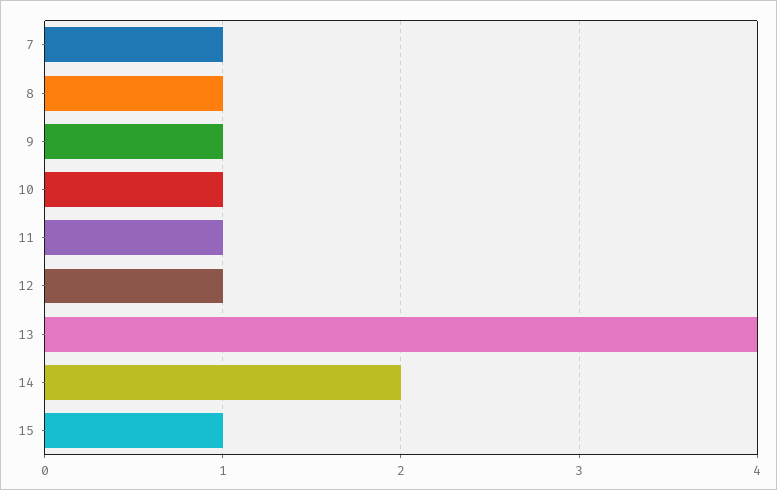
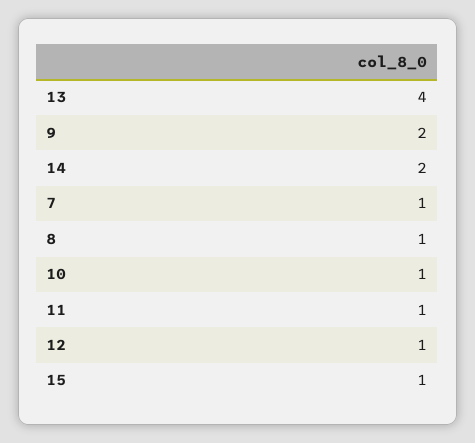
  {
    "7": 1,
    "8": 1,
-   "9": 1,
+   "9": 2,
    "10": 1,
    "11": 1,
    "12": 1,
    "13": 4,
    "14": 2,
    "15": 1
  }

